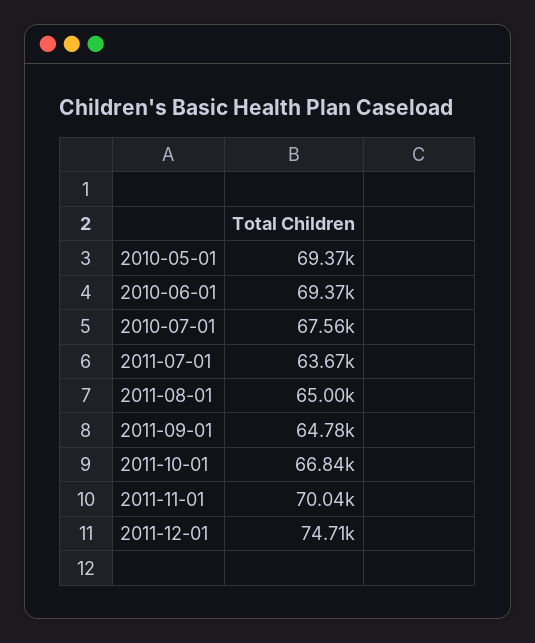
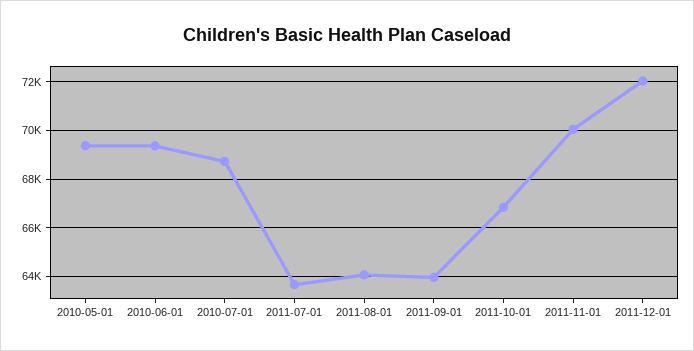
  {
    "2010-05-01": 69370,
    "2010-06-01": 69370,
-   "2010-07-01": 67560,
+   "2010-07-01": 68750,
    "2011-07-01": 63670,
-   "2011-08-01": 65000,
+   "2011-08-01": 64000,
-   "2011-09-01": 64780,
+   "2011-09-01": 64000,
    "2011-10-01": 66840,
    "2011-11-01": 70040,
-   "2011-12-01": 74710
+   "2011-12-01": 72000
  }

